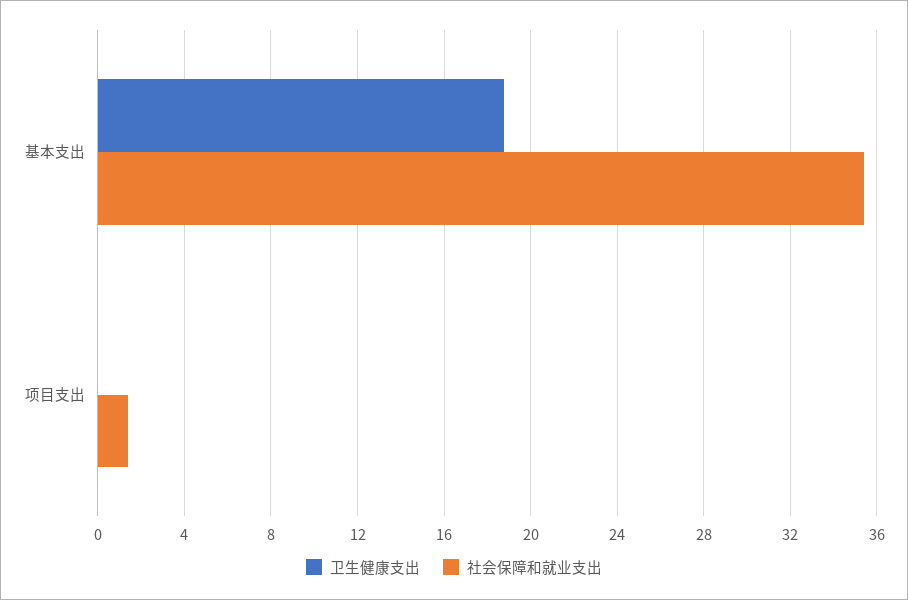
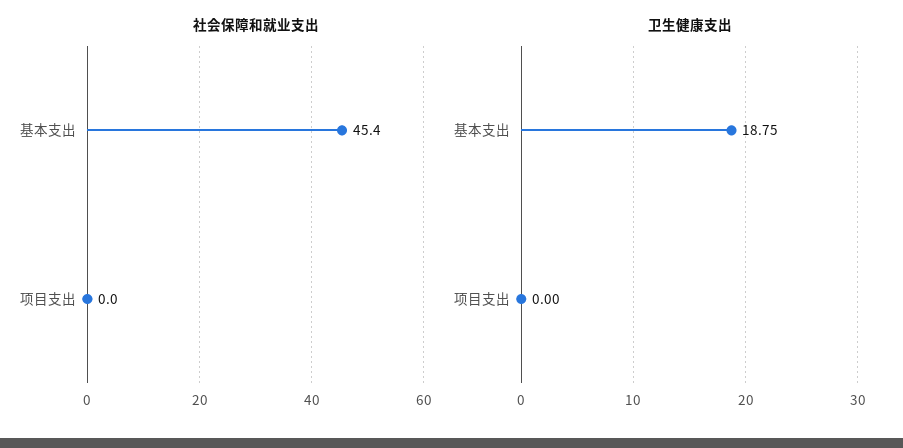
  {
    "卫生健康支出": {
      "基本支出": 18.75,
      "项目支出": 0
    },
    "社会保障和就业支出": {
-     "基本支出": 35.5,
+     "基本支出": 45.4,
-     "项目支出": 1.5
+     "项目支出": 0
    }
  }

